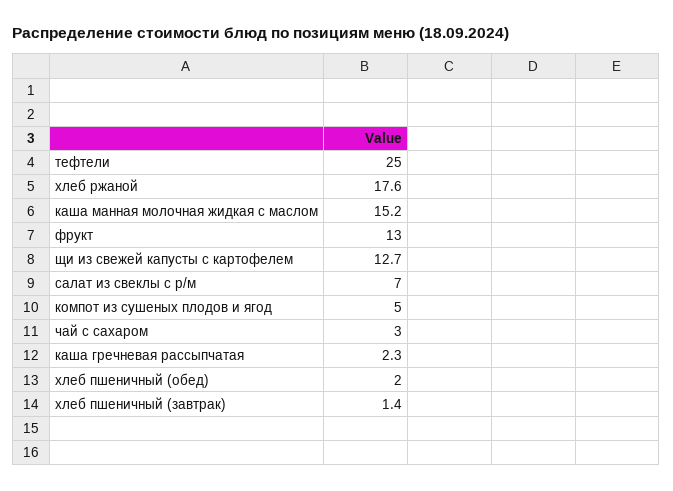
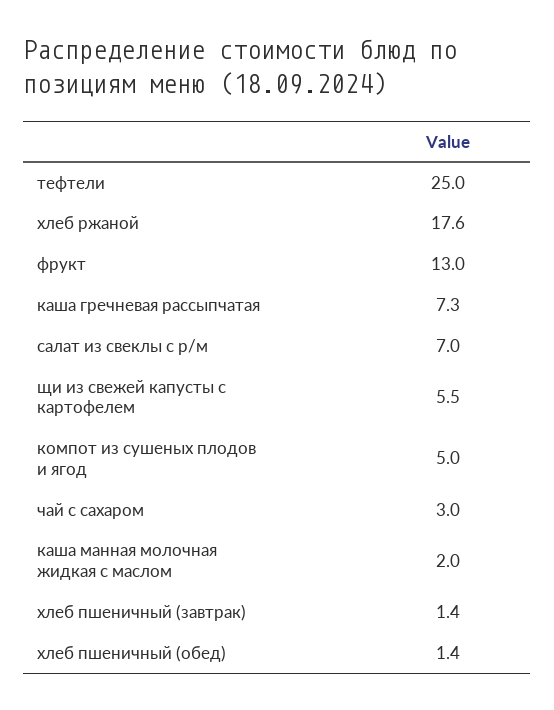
  {
    "тефтели": 25,
    "хлеб ржаной": 17.6,
-   "каша манная молочная жидкая с маслом": 15.2,
+   "каша манная молочная жидкая с маслом": 2,
    "фрукт": 13,
-   "щи из свежей капусты с картофелем": 12.7,
+   "щи из свежей капусты с картофелем": 5.5,
    "салат из свеклы с р/м": 7,
    "компот из сушеных плодов и ягод": 5,
    "чай с сахаром": 3,
-   "каша гречневая рассыпчатая": 2.3,
+   "каша гречневая рассыпчатая": 7.3,
-   "хлеб пшеничный (обед)": 2,
+   "хлеб пшеничный (обед)": 1.4,
    "хлеб пшеничный (завтрак)": 1.4
  }

